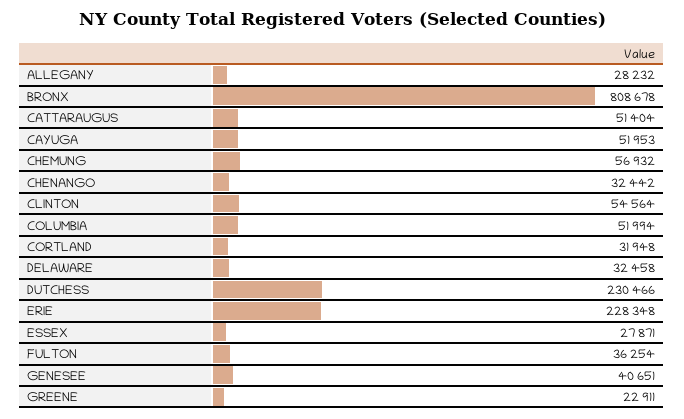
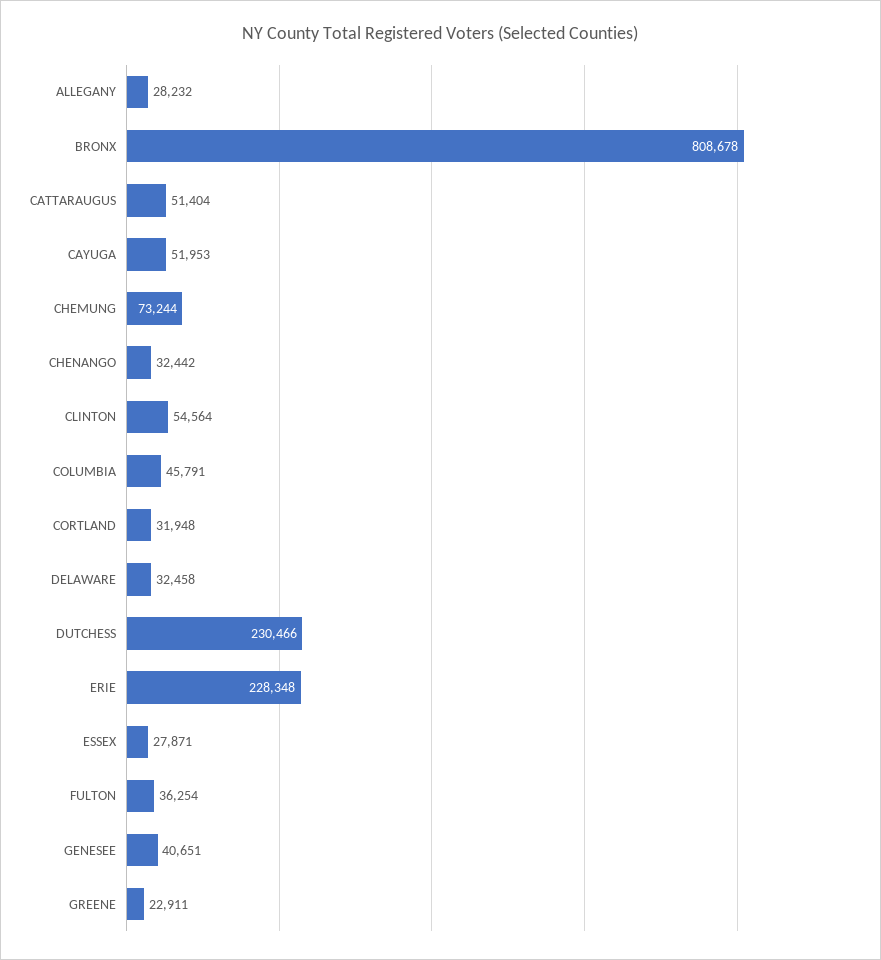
  {
    "ALLEGANY": 28232,
    "BRONX": 808678,
    "CATTARAUGUS": 51404,
    "CAYUGA": 51953,
-   "CHEMUNG": 56932,
+   "CHEMUNG": 73244,
    "CHENANGO": 32442,
    "CLINTON": 54564,
-   "COLUMBIA": 51994,
+   "COLUMBIA": 45791,
    "CORTLAND": 31948,
    "DELAWARE": 32458,
    "DUTCHESS": 230466,
    "ERIE": 228348,
    "ESSEX": 27871,
    "FULTON": 36254,
    "GENESEE": 40651,
    "GREENE": 22911
  }

